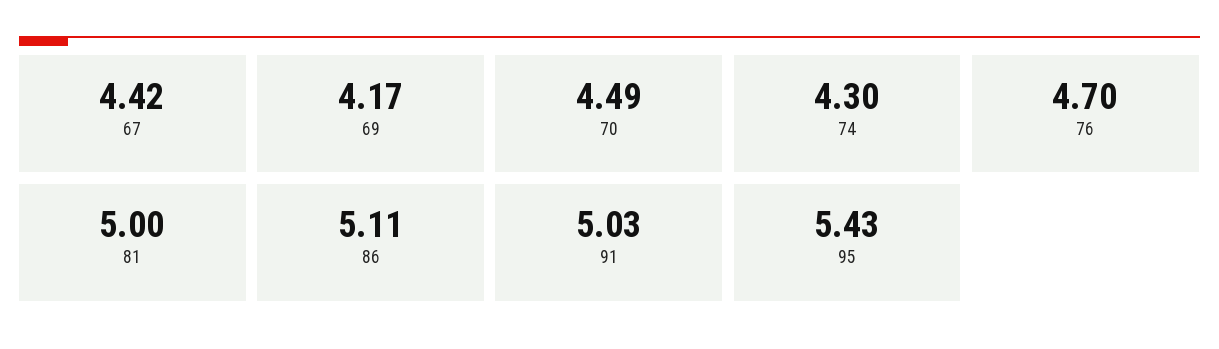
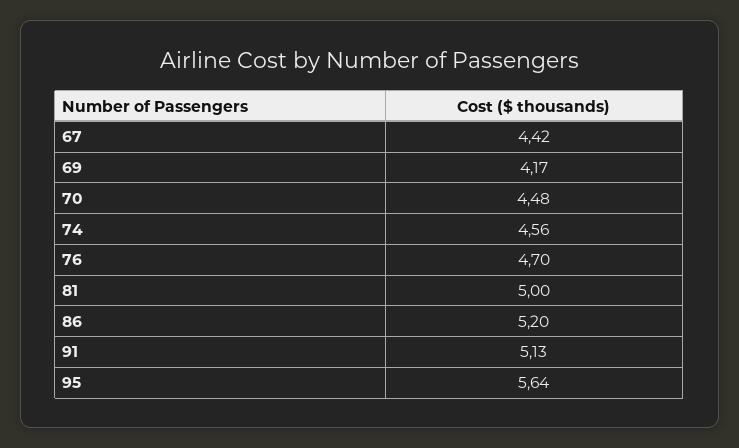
  {
    "67": 4.42,
    "69": 4.17,
-   "70": 4.49,
+   "70": 4.48,
-   "74": 4.3,
+   "74": 4.56,
    "76": 4.7,
    "81": 5,
-   "86": 5.11,
+   "86": 5.2,
-   "91": 5.03,
+   "91": 5.13,
-   "95": 5.43
+   "95": 5.64
  }

